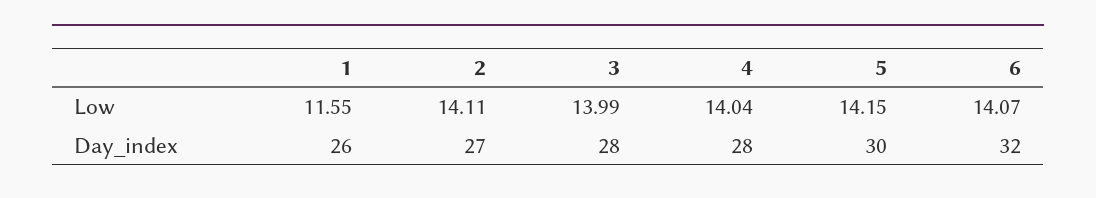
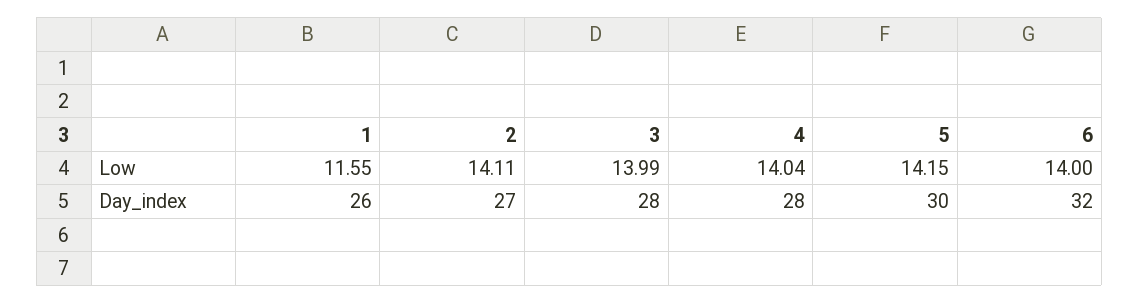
  {
    "1": {
      "Low": 11.55,
      "Day_index": 26
    },
    "2": {
      "Low": 14.11,
      "Day_index": 27
    },
    "3": {
      "Low": 13.99,
      "Day_index": 28
    },
    "4": {
      "Low": 14.04,
      "Day_index": 28
    },
    "5": {
      "Low": 14.15,
      "Day_index": 30
    },
    "6": {
-     "Low": 14.07,
+     "Low": 14,
      "Day_index": 32
    }
  }

